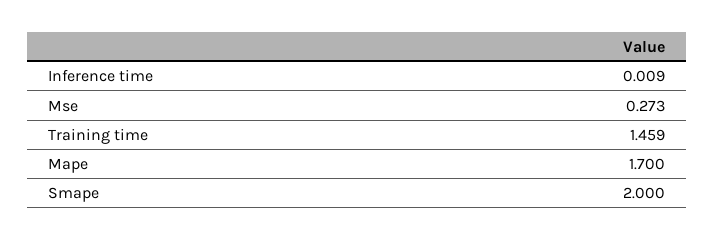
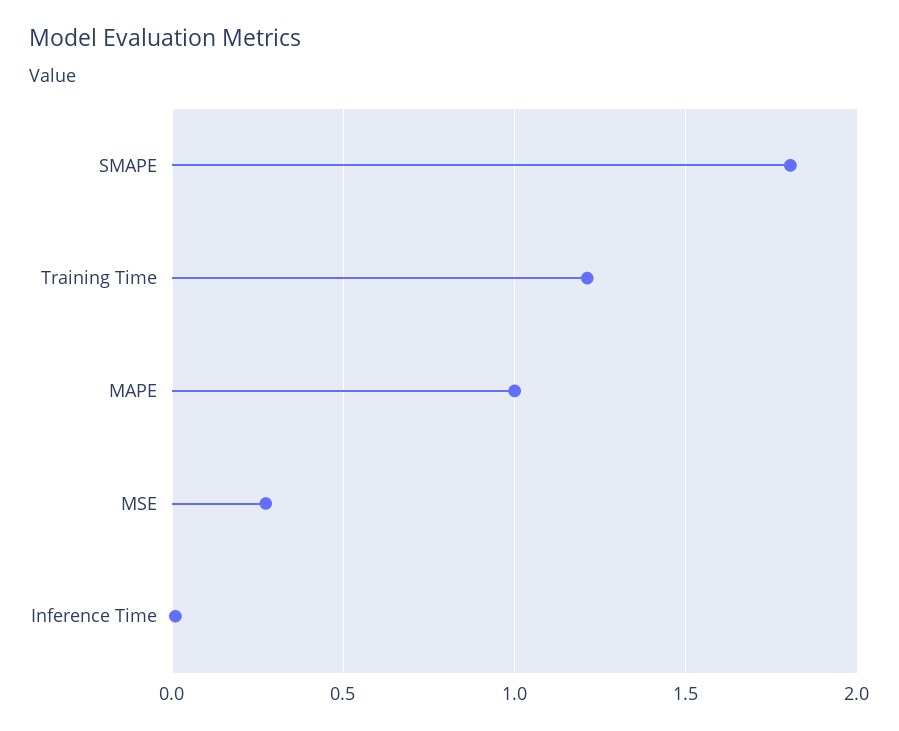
  {
    "Inference time": 0.009,
    "Mse": 0.273,
-   "Training time": 1.459,
+   "Training time": 1.2,
-   "Mape": 1.7,
+   "Mape": 1,
-   "Smape": 2
+   "Smape": 1.8
  }

